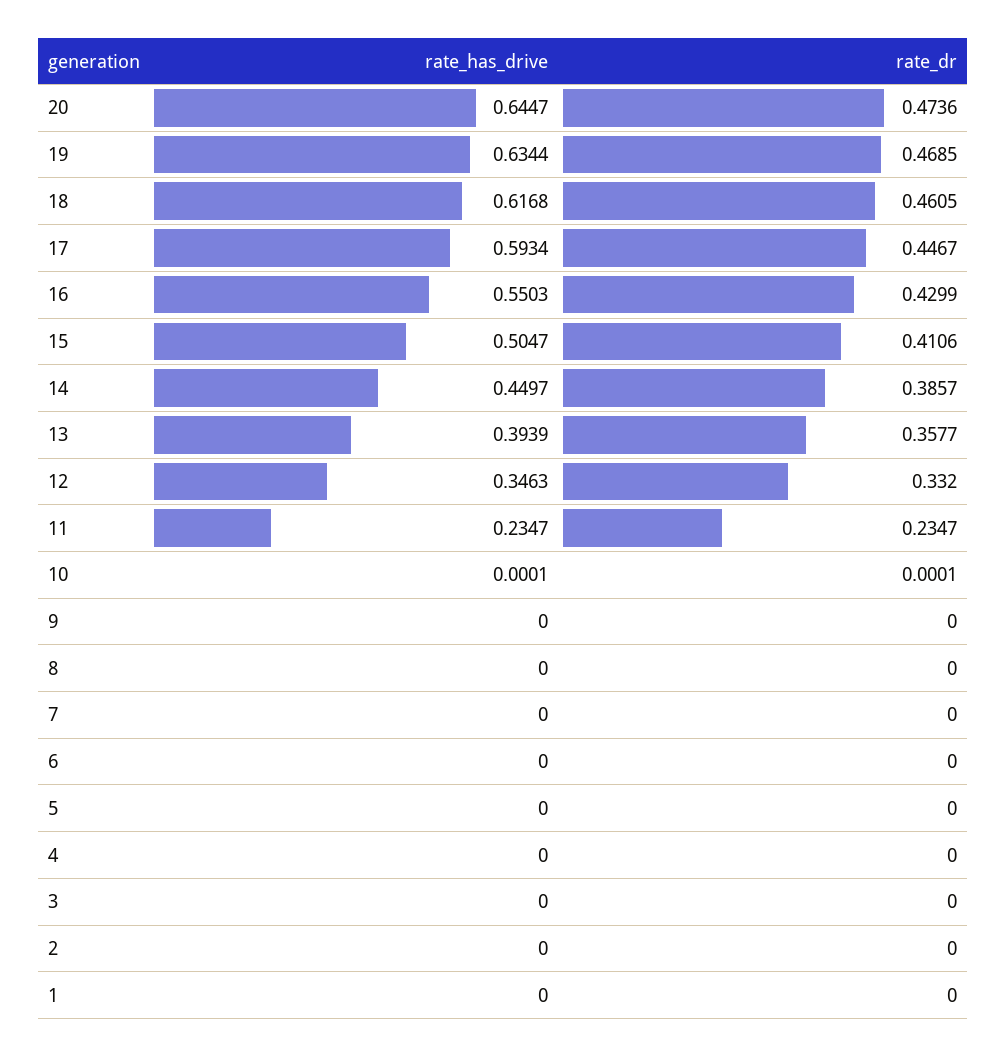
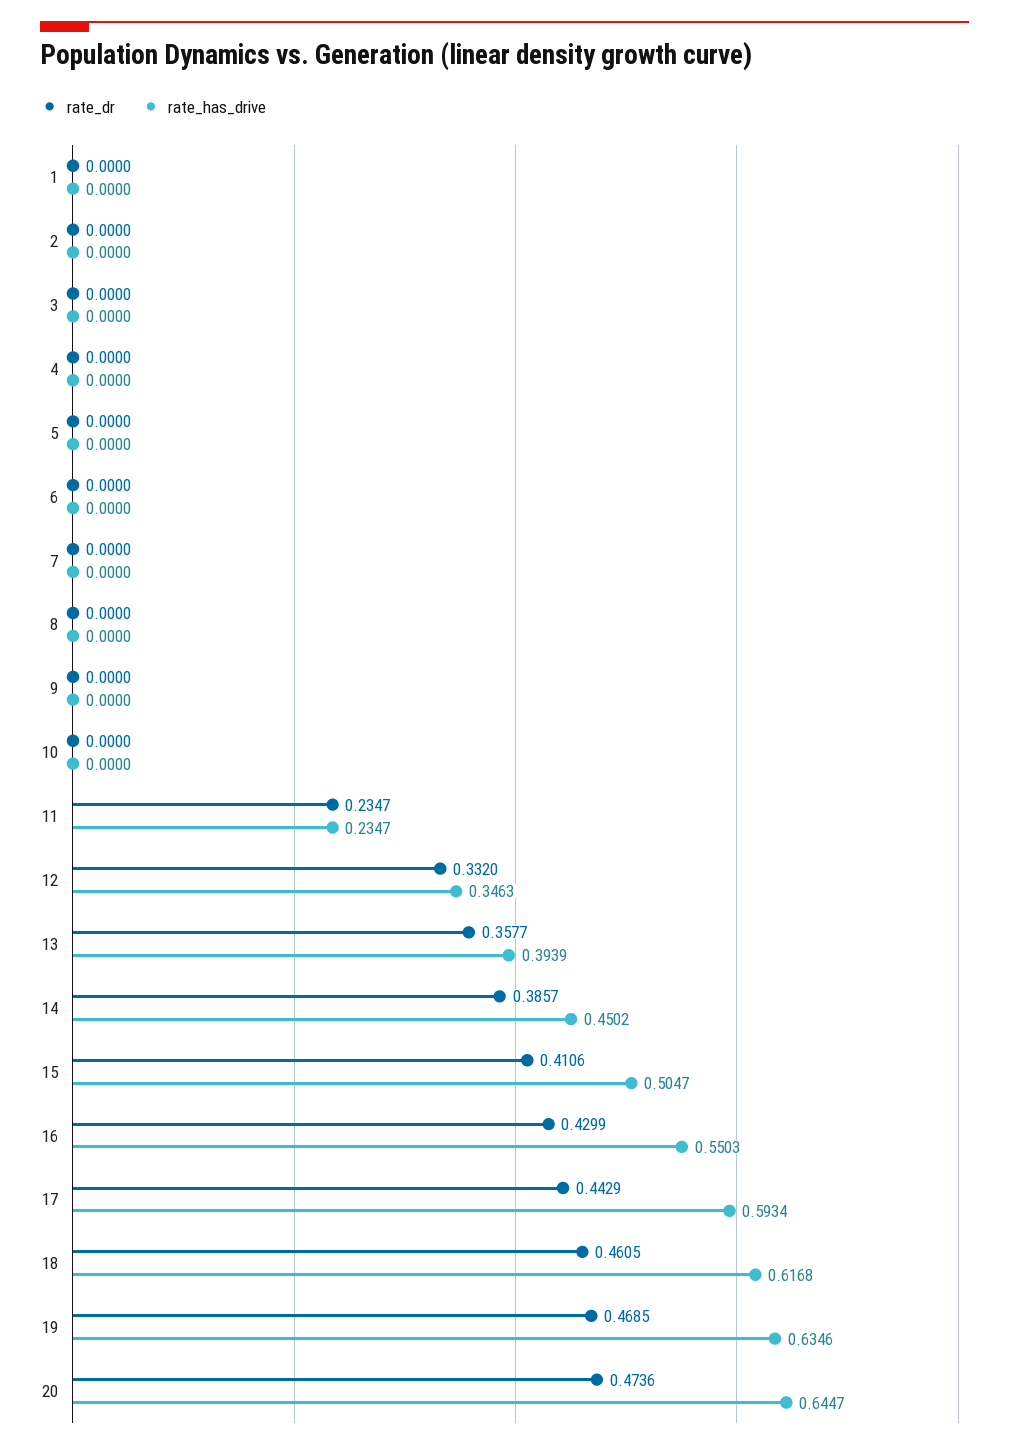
  {
    "rate_has_drive": {
      "20": 0.6447,
-     "19": 0.6344,
+     "19": 0.6346,
      "18": 0.6168,
      "17": 0.5934,
      "16": 0.5503,
      "15": 0.5047,
-     "14": 0.4497,
+     "14": 0.4502,
      "13": 0.3939,
      "12": 0.3463,
      "11": 0.2347,
-     "10": 0.0001,
+     "10": 0,
      "9": 0,
      "8": 0,
      "7": 0,
      "6": 0,
      "5": 0,
      "4": 0,
      "3": 0,
      "2": 0,
      "1": 0
    },
    "rate_dr": {
      "20": 0.4736,
      "19": 0.4685,
      "18": 0.4605,
-     "17": 0.4467,
+     "17": 0.4429,
      "16": 0.4299,
      "15": 0.4106,
      "14": 0.3857,
      "13": 0.3577,
      "12": 0.332,
      "11": 0.2347,
-     "10": 0.0001,
+     "10": 0,
      "9": 0,
      "8": 0,
      "7": 0,
      "6": 0,
      "5": 0,
      "4": 0,
      "3": 0,
      "2": 0,
      "1": 0
    }
  }

